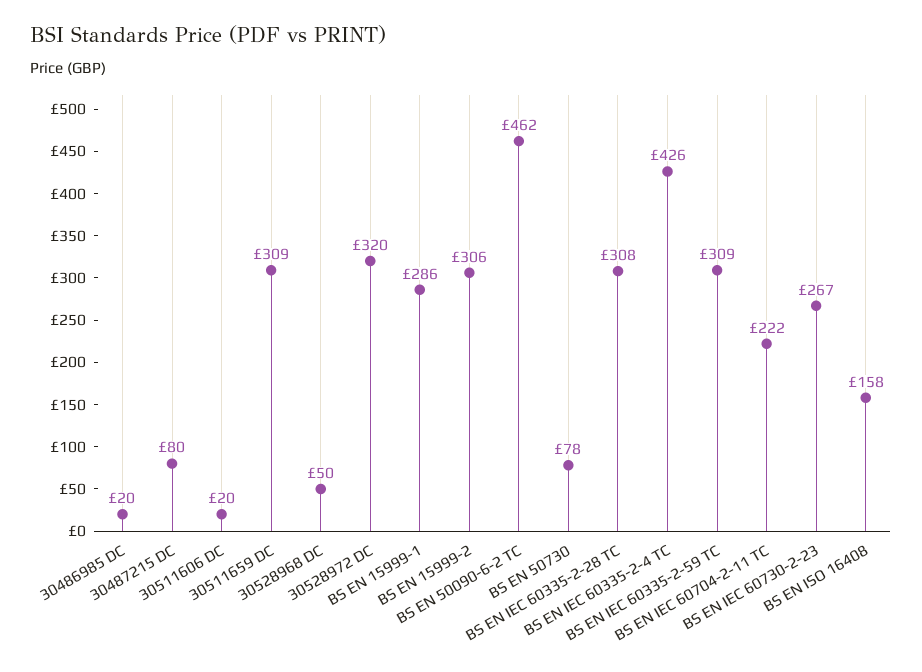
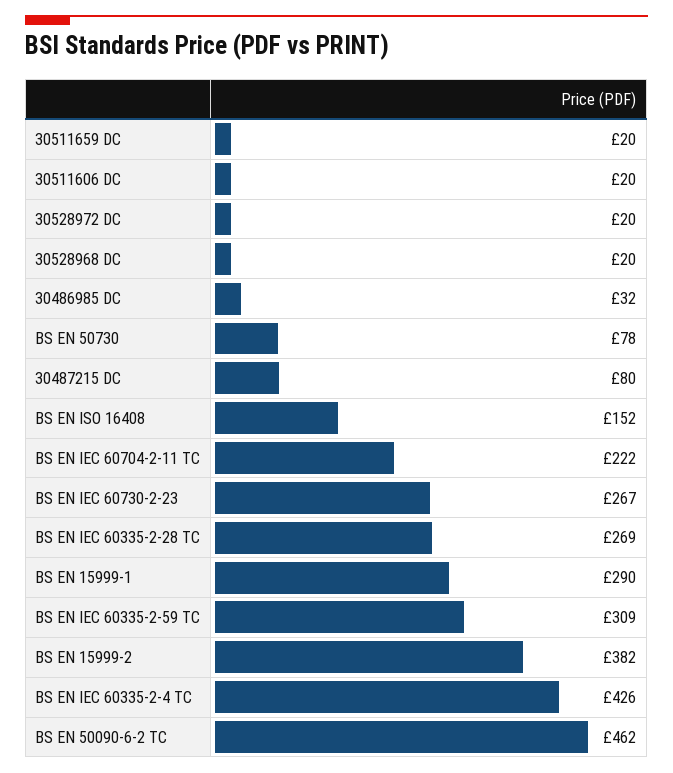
  {
-   "30486985 DC": 20,
+   "30486985 DC": 32,
    "30487215 DC": 80,
    "30511606 DC": 20,
-   "30511659 DC": 309,
+   "30511659 DC": 20,
-   "30528968 DC": 50,
+   "30528968 DC": 20,
-   "30528972 DC": 320,
+   "30528972 DC": 20,
-   "BS EN 15999-1": 286,
+   "BS EN 15999-1": 290,
-   "BS EN 15999-2": 306,
+   "BS EN 15999-2": 382,
    "BS EN 50090-6-2 TC": 462,
    "BS EN 50730": 78,
-   "BS EN IEC 60335-2-28 TC": 308,
+   "BS EN IEC 60335-2-28 TC": 269,
    "BS EN IEC 60335-2-4 TC": 426,
    "BS EN IEC 60335-2-59 TC": 309,
    "BS EN IEC 60704-2-11 TC": 222,
    "BS EN IEC 60730-2-23": 267,
-   "BS EN ISO 16408": 158
+   "BS EN ISO 16408": 152
  }

